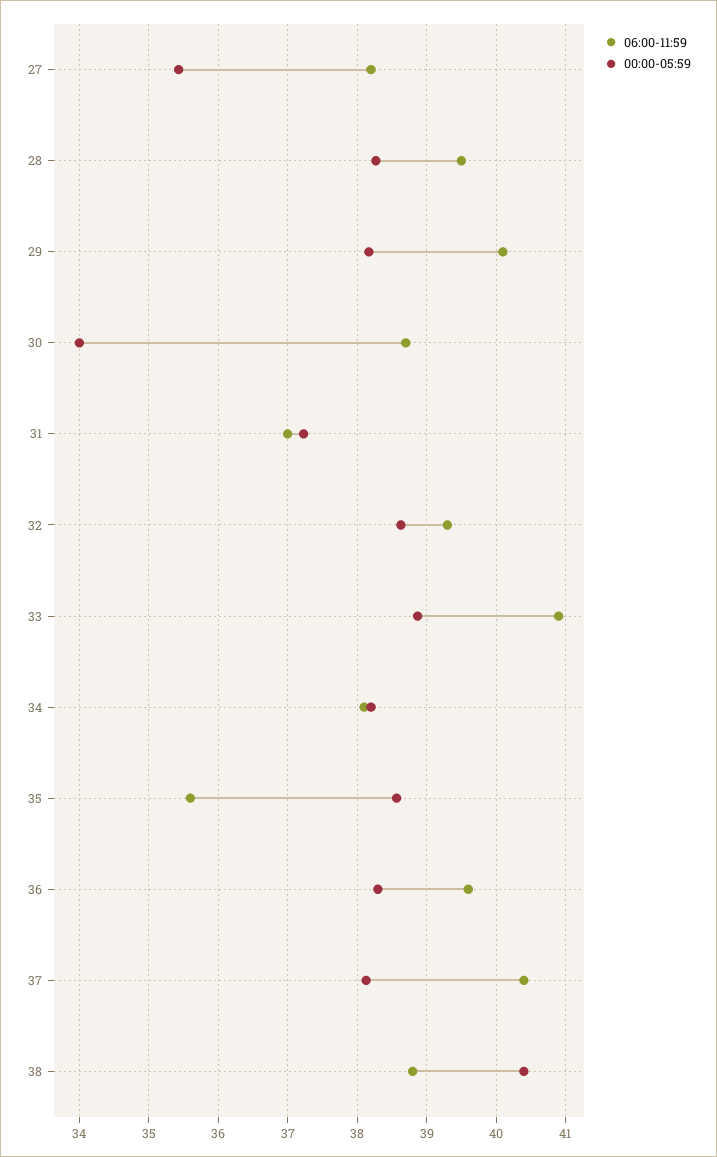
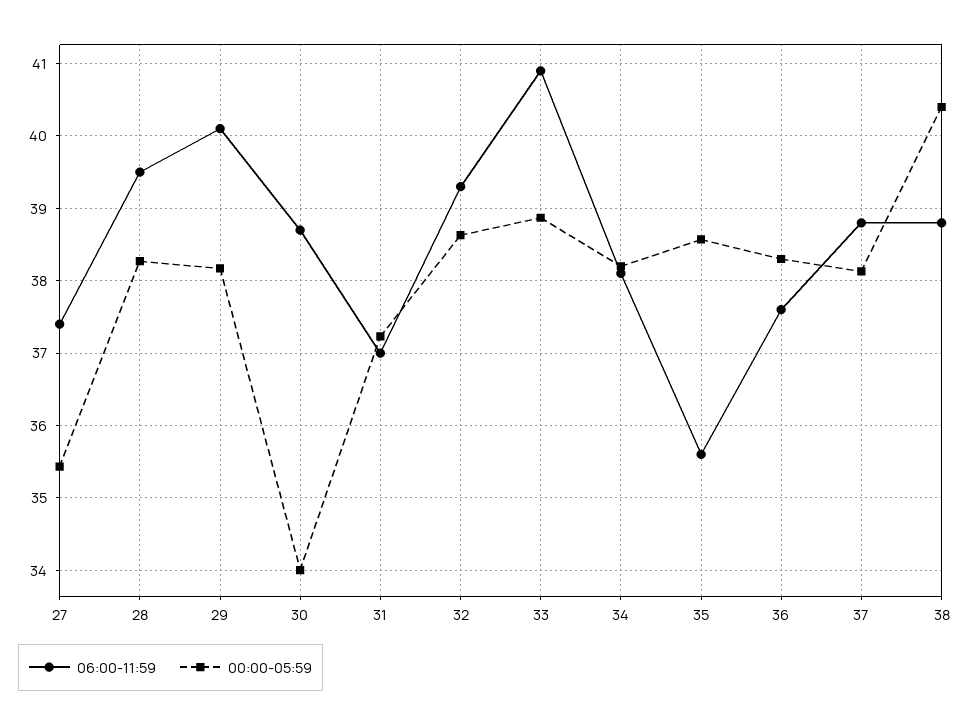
  {
    "06:00-11:59": {
-     "27": 38.2,
+     "27": 37.4,
      "28": 39.5,
      "29": 40.1,
      "30": 38.7,
      "31": 37,
      "32": 39.3,
      "33": 40.9,
      "34": 38.1,
      "35": 35.6,
-     "36": 39.6,
+     "36": 37.6,
-     "37": 40.4,
+     "37": 38.8,
      "38": 38.8
    },
    "00:00-05:59": {
      "27": 35.4,
      "28": 38.3,
      "29": 38.2,
      "30": 34,
      "31": 37.2,
      "32": 38.6,
      "33": 38.9,
      "34": 38.2,
      "35": 38.6,
      "36": 38.3,
      "37": 38.1,
      "38": 40.4
    }
  }

